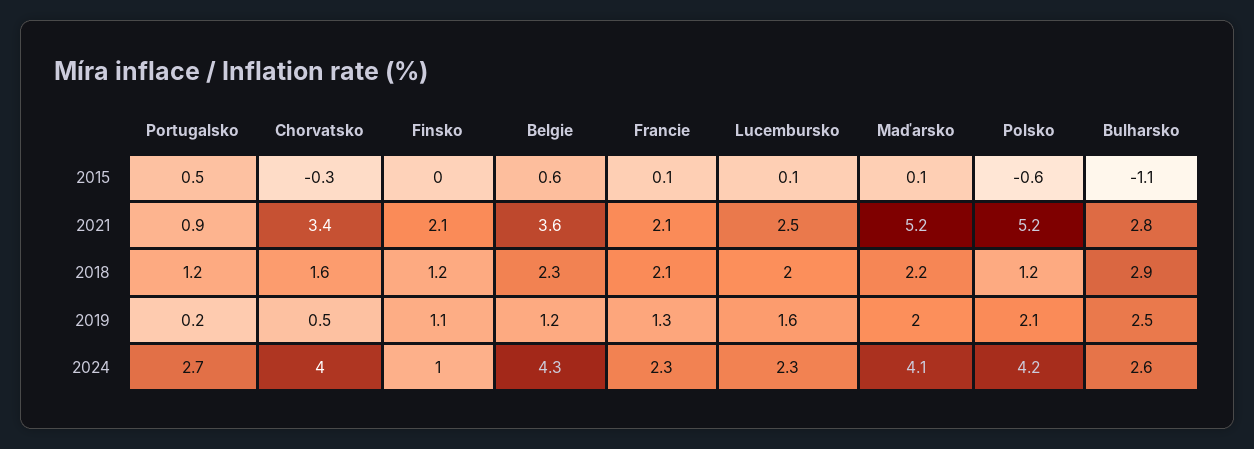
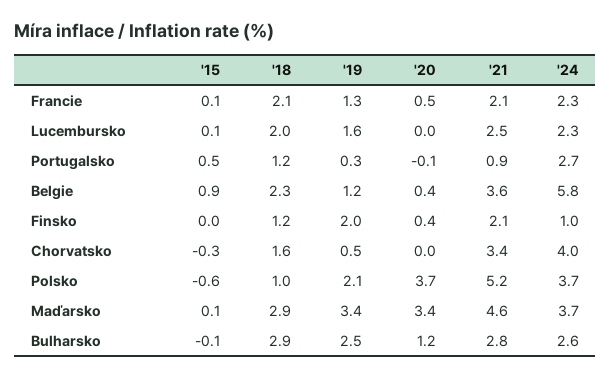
  {
    "Portugalsko": {
      "2015": 0.5,
      "2021": 0.9,
      "2018": 1.2,
-     "2019": 0.2,
+     "2019": 0.3,
-     "2024": 2.7
+     "2024": 2.7,
+     "'20": -0.1
    },
    "Chorvatsko": {
      "2015": -0.3,
      "2021": 3.4,
      "2018": 1.6,
      "2019": 0.5,
-     "2024": 4
+     "2024": 4,
+     "'20": 0
    },
    "Finsko": {
      "2015": 0,
      "2021": 2.1,
      "2018": 1.2,
-     "2019": 1.1,
+     "2019": 2,
-     "2024": 1
+     "2024": 1,
+     "'20": 0.4
    },
    "Belgie": {
-     "2015": 0.6,
+     "2015": 0.9,
      "2021": 3.6,
      "2018": 2.3,
      "2019": 1.2,
-     "2024": 4.3
+     "2024": 5.8,
+     "'20": 0.4
    },
    "Francie": {
      "2015": 0.1,
      "2021": 2.1,
      "2018": 2.1,
      "2019": 1.3,
-     "2024": 2.3
+     "2024": 2.3,
+     "'20": 0.5
    },
    "Lucembursko": {
      "2015": 0.1,
      "2021": 2.5,
      "2018": 2,
      "2019": 1.6,
-     "2024": 2.3
+     "2024": 2.3,
+     "'20": 0
    },
    "Maďarsko": {
      "2015": 0.1,
-     "2021": 5.2,
+     "2021": 4.6,
-     "2018": 2.2,
+     "2018": 2.9,
-     "2019": 2,
+     "2019": 3.4,
-     "2024": 4.1
+     "2024": 3.7,
+     "'20": 3.4
    },
    "Polsko": {
      "2015": -0.6,
      "2021": 5.2,
-     "2018": 1.2,
+     "2018": 1,
      "2019": 2.1,
-     "2024": 4.2
+     "2024": 3.7,
+     "'20": 3.7
    },
    "Bulharsko": {
-     "2015": -1.1,
+     "2015": -0.1,
      "2021": 2.8,
      "2018": 2.9,
      "2019": 2.5,
-     "2024": 2.6
+     "2024": 2.6,
+     "'20": 1.2
    }
  }

